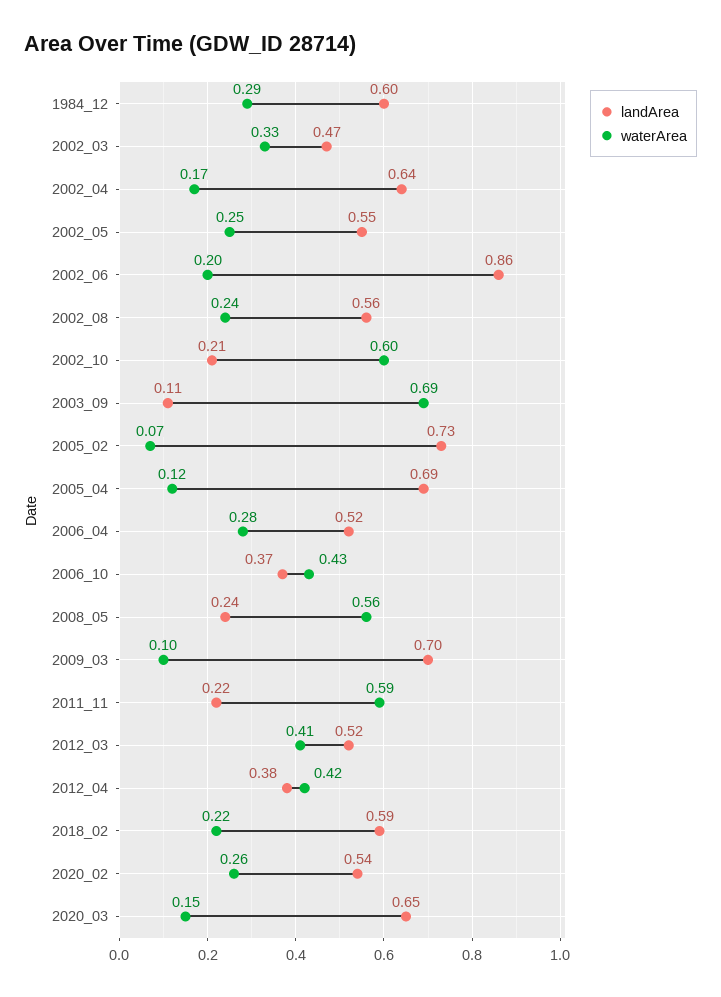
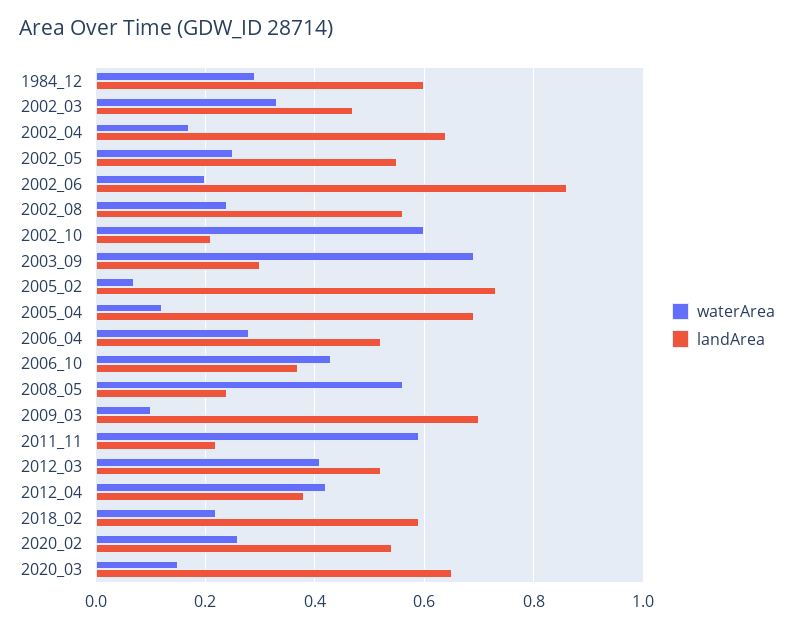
  {
    "landArea": {
      "1984_12": 0.6,
      "2002_03": 0.47,
      "2002_04": 0.64,
      "2002_05": 0.55,
      "2002_06": 0.86,
      "2002_08": 0.56,
      "2002_10": 0.21,
-     "2003_09": 0.11,
+     "2003_09": 0.3,
      "2005_02": 0.73,
      "2005_04": 0.69,
      "2006_04": 0.52,
      "2006_10": 0.37,
      "2008_05": 0.24,
      "2009_03": 0.7,
      "2011_11": 0.22,
      "2012_03": 0.52,
      "2012_04": 0.38,
      "2018_02": 0.59,
      "2020_02": 0.54,
      "2020_03": 0.65
    },
    "waterArea": {
      "1984_12": 0.29,
      "2002_03": 0.33,
      "2002_04": 0.17,
      "2002_05": 0.25,
      "2002_06": 0.2,
      "2002_08": 0.24,
      "2002_10": 0.6,
      "2003_09": 0.69,
      "2005_02": 0.07,
      "2005_04": 0.12,
      "2006_04": 0.28,
      "2006_10": 0.43,
      "2008_05": 0.56,
      "2009_03": 0.1,
      "2011_11": 0.59,
      "2012_03": 0.41,
      "2012_04": 0.42,
      "2018_02": 0.22,
      "2020_02": 0.26,
      "2020_03": 0.15
    }
  }

